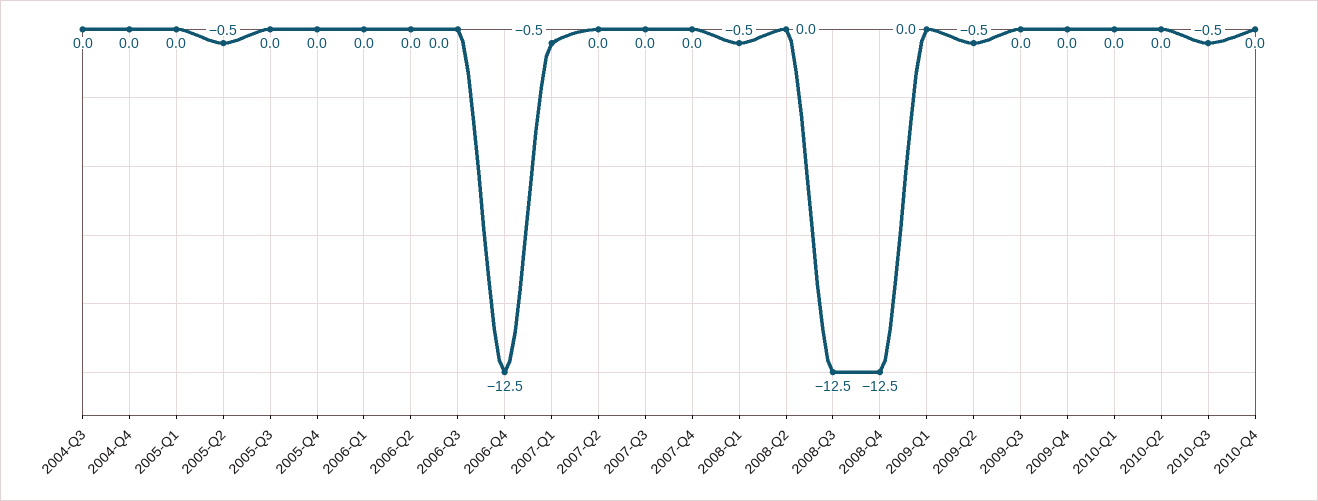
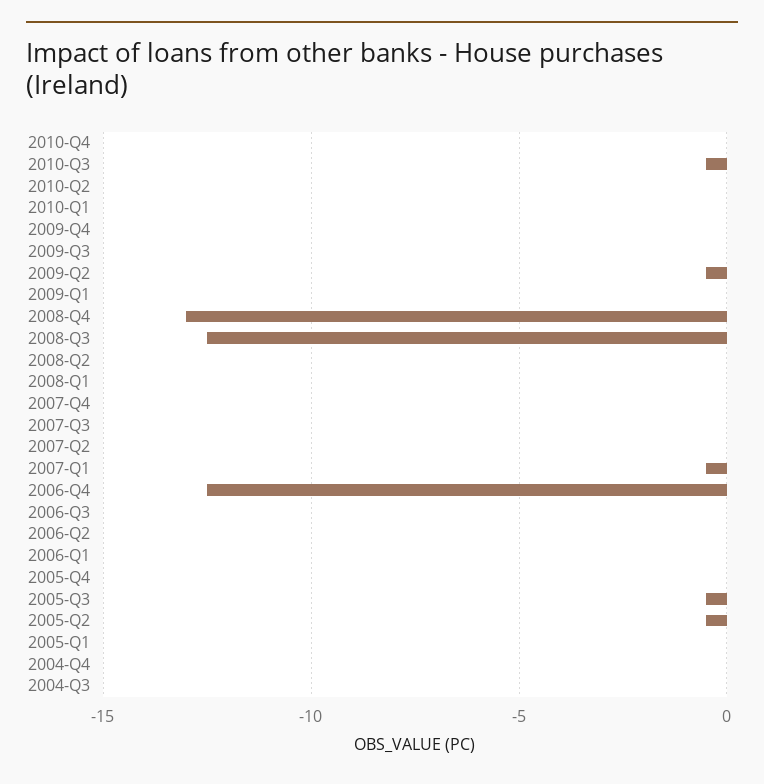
  {
    "2004-Q3": 0,
    "2004-Q4": 0,
    "2005-Q1": 0,
    "2005-Q2": -0.5,
-   "2005-Q3": 0,
+   "2005-Q3": -0.5,
    "2005-Q4": 0,
    "2006-Q1": 0,
    "2006-Q2": 0,
    "2006-Q3": 0,
    "2006-Q4": -12.5,
    "2007-Q1": -0.5,
    "2007-Q2": 0,
    "2007-Q3": 0,
    "2007-Q4": 0,
-   "2008-Q1": -0.5,
+   "2008-Q1": 0,
    "2008-Q2": 0,
    "2008-Q3": -12.5,
-   "2008-Q4": -12.5,
+   "2008-Q4": -13,
    "2009-Q1": 0,
    "2009-Q2": -0.5,
    "2009-Q3": 0,
    "2009-Q4": 0,
    "2010-Q1": 0,
    "2010-Q2": 0,
    "2010-Q3": -0.5,
    "2010-Q4": 0
  }

